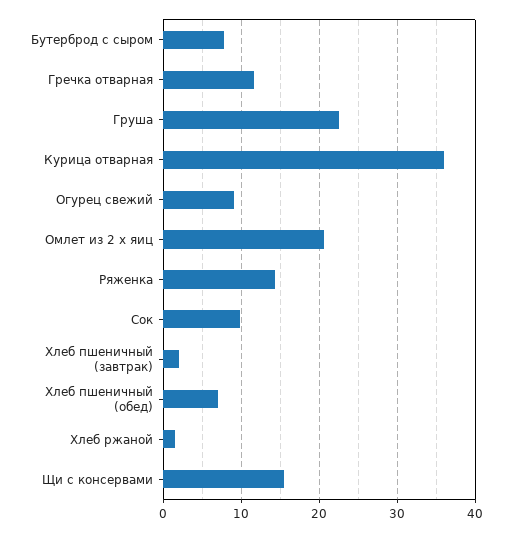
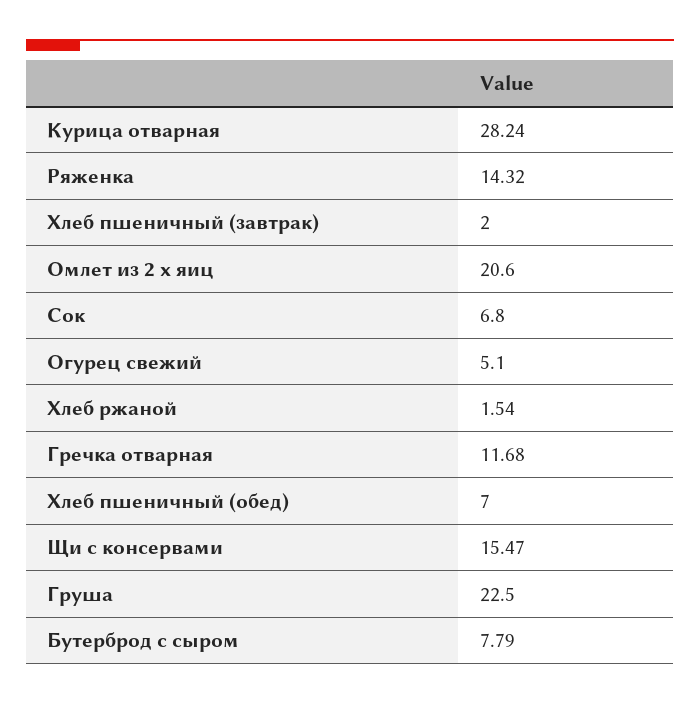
  {
    "Бутерброд с сыром": 7.79,
    "Гречка отварная": 11.68,
    "Груша": 22.5,
-   "Курица отварная": 36,
+   "Курица отварная": 28.24,
-   "Огурец свежий": 9,
+   "Огурец свежий": 5.1,
    "Омлет из 2 х яиц": 20.6,
    "Ряженка": 14.32,
-   "Сок": 10,
+   "Сок": 6.8,
    "Хлеб пшеничный (завтрак)": 2,
    "Хлеб пшеничный (обед)": 7,
    "Хлеб ржаной": 1.54,
    "Щи с консервами": 15.47
  }

